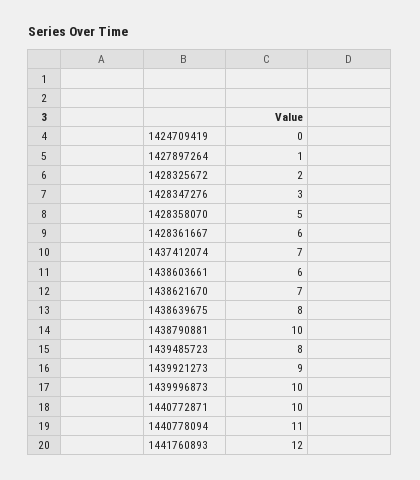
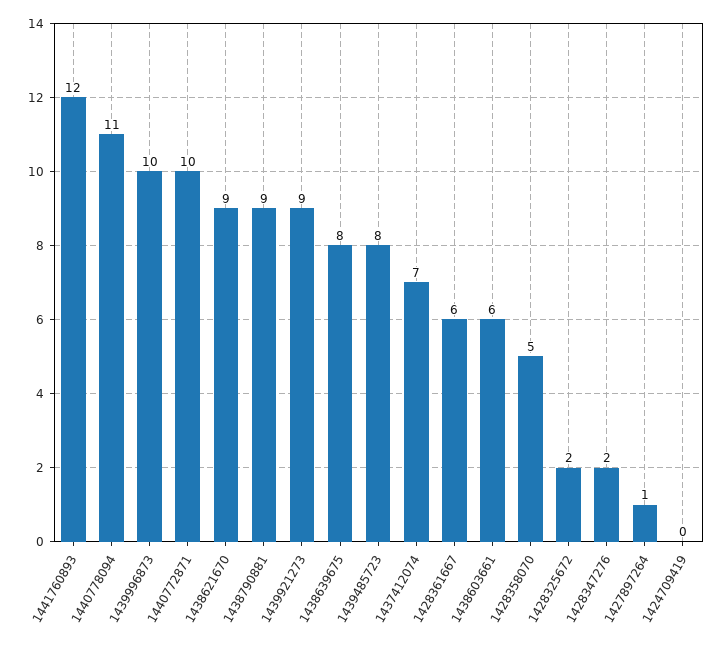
  {
    "1424709419": 0,
    "1427897264": 1,
    "1428325672": 2,
-   "1428347276": 3,
+   "1428347276": 2,
    "1428358070": 5,
    "1428361667": 6,
    "1437412074": 7,
    "1438603661": 6,
-   "1438621670": 7,
+   "1438621670": 9,
    "1438639675": 8,
-   "1438790881": 10,
+   "1438790881": 9,
    "1439485723": 8,
    "1439921273": 9,
    "1439996873": 10,
    "1440772871": 10,
    "1440778094": 11,
    "1441760893": 12
  }

